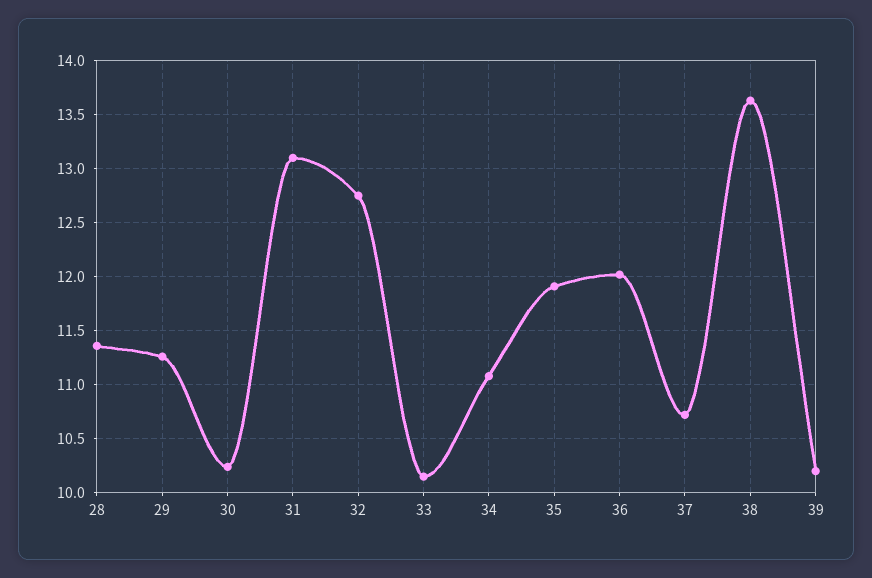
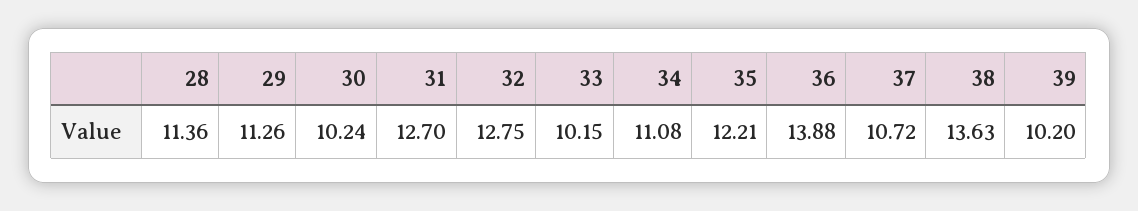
  {
    "28": 11.36,
    "29": 11.26,
    "30": 10.24,
-   "31": 13.1,
+   "31": 12.7,
    "32": 12.75,
    "33": 10.15,
    "34": 11.08,
-   "35": 11.9,
+   "35": 12.21,
-   "36": 12,
+   "36": 13.88,
    "37": 10.72,
    "38": 13.63,
    "39": 10.2
  }

